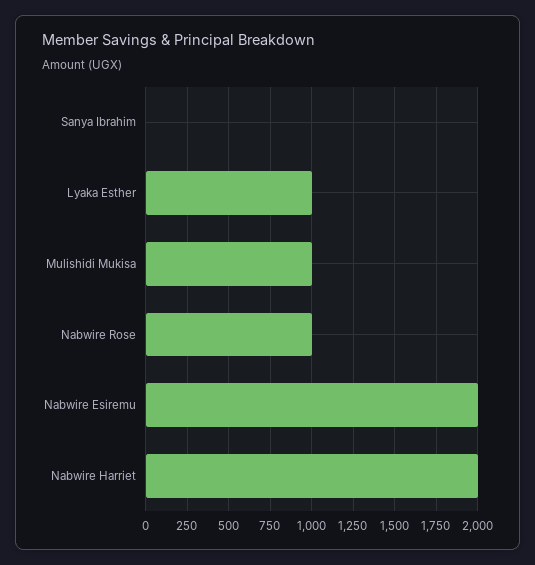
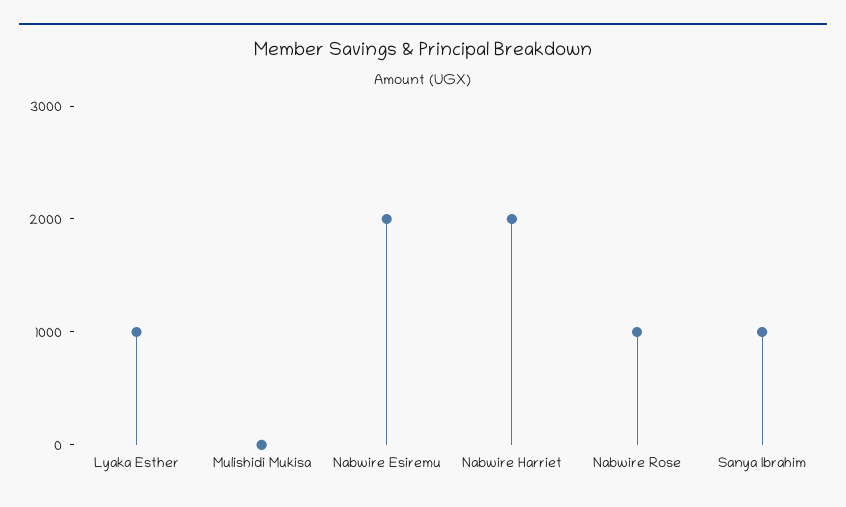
  {
-   "Sanya Ibrahim": 0,
+   "Sanya Ibrahim": 1000,
    "Lyaka Esther": 1000,
-   "Mulishidi Mukisa": 1000,
+   "Mulishidi Mukisa": 0,
    "Nabwire Rose": 1000,
    "Nabwire Esiremu": 2000,
    "Nabwire Harriet": 2000
  }

